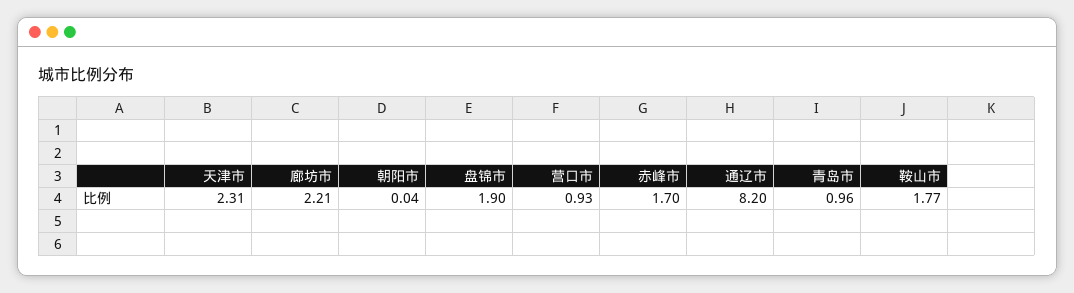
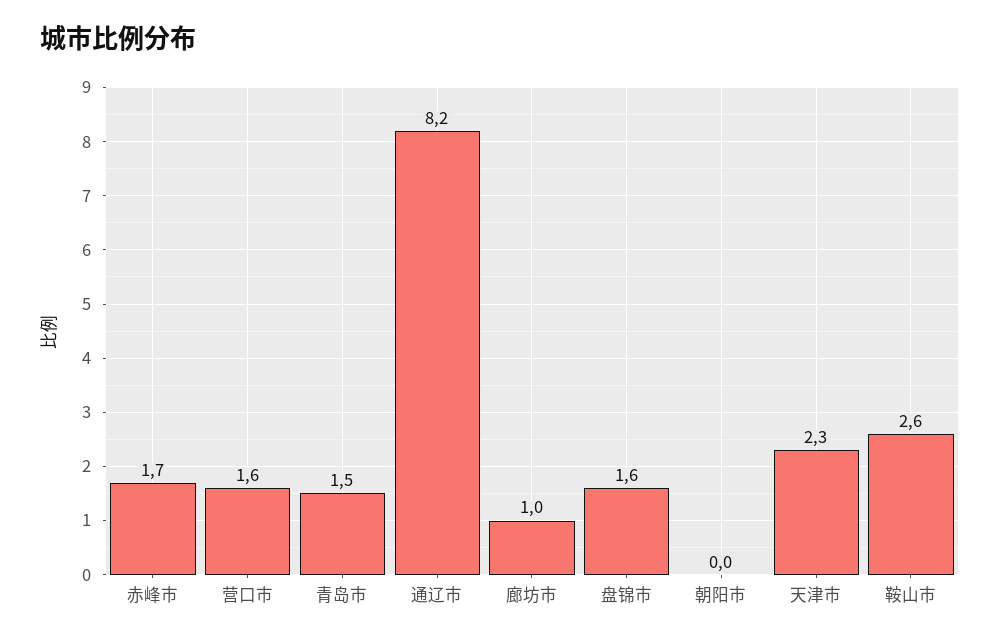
  {
    "天津市": 2.31,
-   "廊坊市": 2.21,
+   "廊坊市": 1,
    "朝阳市": 0.04,
-   "盘锦市": 1.9,
+   "盘锦市": 1.6,
-   "营口市": 0.93,
+   "营口市": 1.6,
    "赤峰市": 1.7,
    "通辽市": 8.2,
-   "青岛市": 0.96,
+   "青岛市": 1.5,
-   "鞍山市": 1.77
+   "鞍山市": 2.6
  }

